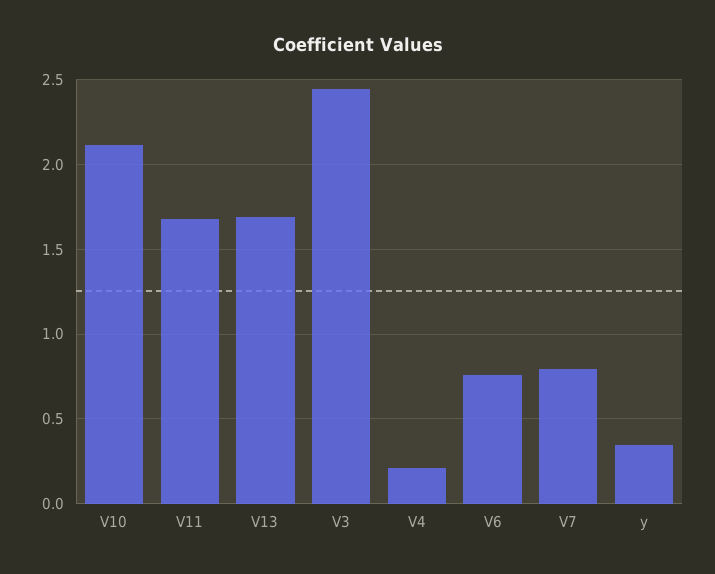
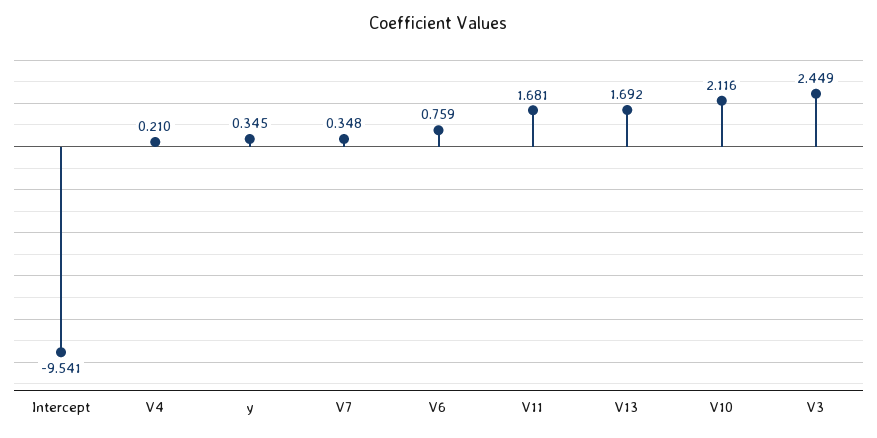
  {
    "V10": 2.116,
    "V11": 1.681,
    "V13": 1.692,
    "V3": 2.449,
    "V4": 0.21,
    "V6": 0.759,
-   "V7": 0.8,
+   "V7": 0.348,
-   "y": 0.345
+   "y": 0.345,
+   "Intercept": -9.541
  }

